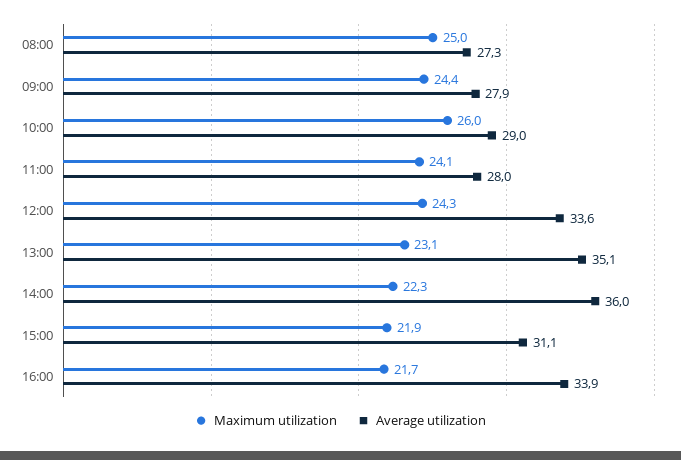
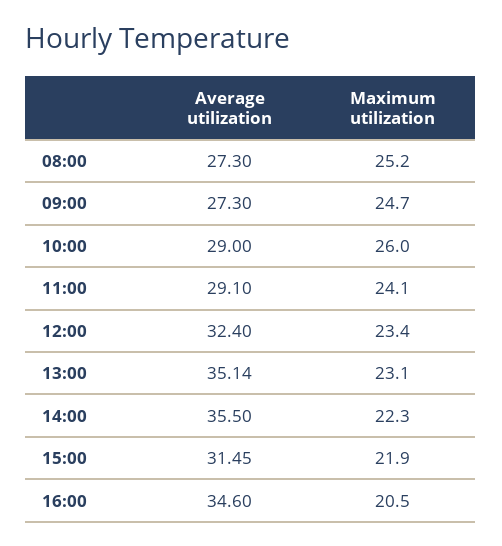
  {
    "Maximum utilization": {
-     "08:00": 25,
+     "08:00": 25.2,
-     "09:00": 24.4,
+     "09:00": 24.7,
      "10:00": 26,
      "11:00": 24.1,
-     "12:00": 24.3,
+     "12:00": 23.4,
      "13:00": 23.1,
      "14:00": 22.3,
      "15:00": 21.9,
-     "16:00": 21.7
+     "16:00": 20.5
    },
    "Average utilization": {
      "08:00": 27.3,
-     "09:00": 27.9,
+     "09:00": 27.3,
      "10:00": 29,
-     "11:00": 28,
+     "11:00": 29.1,
-     "12:00": 33.6,
+     "12:00": 32.4,
      "13:00": 35.14,
-     "14:00": 36,
+     "14:00": 35.5,
-     "15:00": 31.1,
+     "15:00": 31.45,
-     "16:00": 33.9
+     "16:00": 34.6
    }
  }

